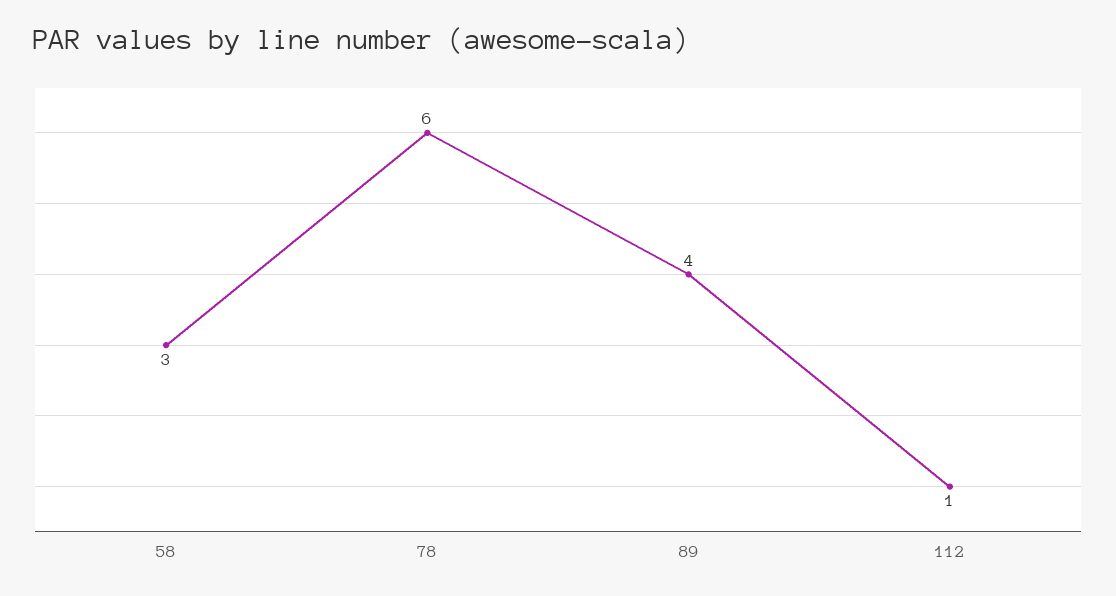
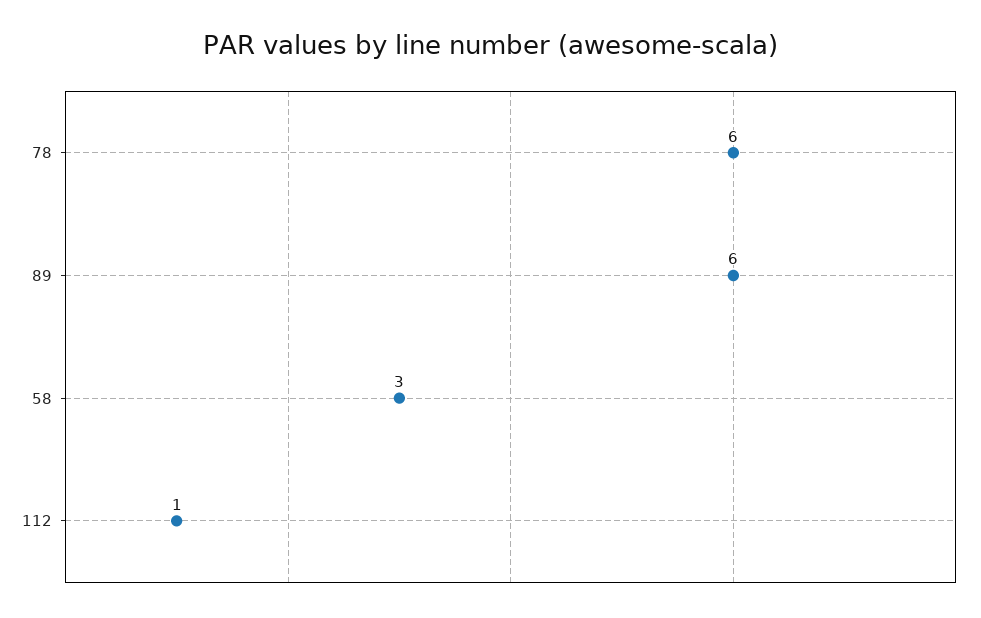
  {
    "58": 3,
    "78": 6,
-   "89": 4,
+   "89": 6,
    "112": 1
  }

